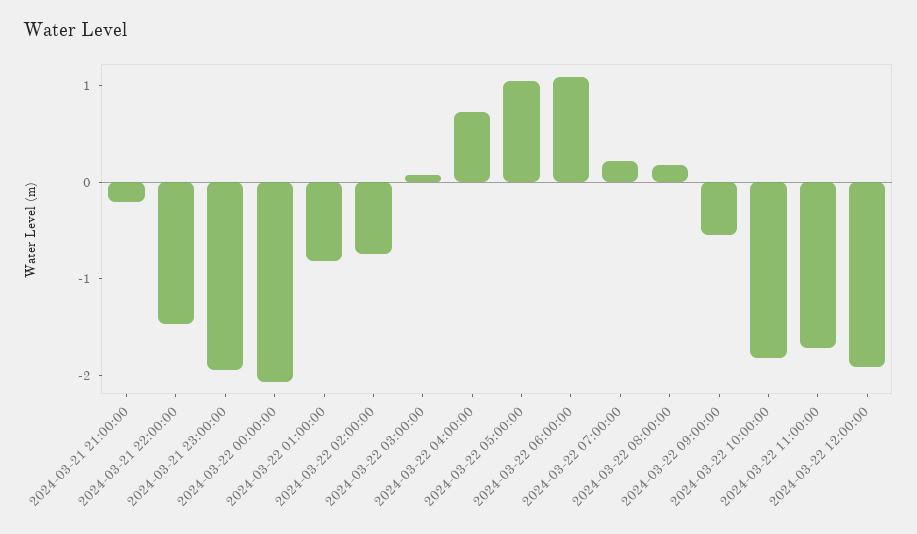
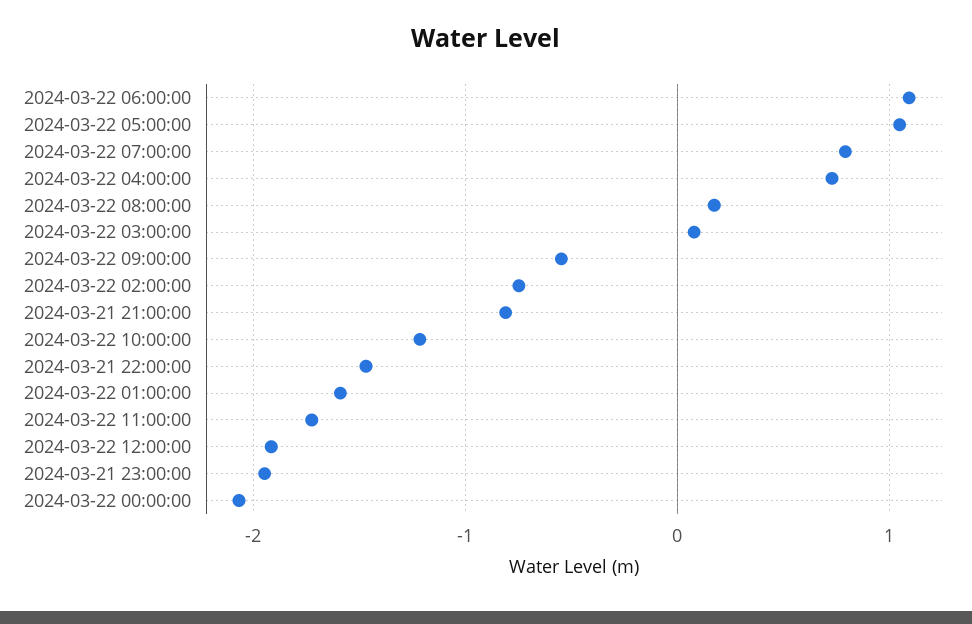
  {
-   "2024-03-21 21:00:00": -0.2,
+   "2024-03-21 21:00:00": -0.8,
    "2024-03-21 22:00:00": -1.5,
    "2024-03-21 23:00:00": -1.9,
    "2024-03-22 00:00:00": -2.1,
-   "2024-03-22 01:00:00": -0.8,
+   "2024-03-22 01:00:00": -1.6,
    "2024-03-22 02:00:00": -0.7,
    "2024-03-22 03:00:00": 0.1,
    "2024-03-22 04:00:00": 0.7,
    "2024-03-22 05:00:00": 1,
    "2024-03-22 06:00:00": 1.1,
-   "2024-03-22 07:00:00": 0.2,
+   "2024-03-22 07:00:00": 0.8,
    "2024-03-22 08:00:00": 0.2,
    "2024-03-22 09:00:00": -0.5,
-   "2024-03-22 10:00:00": -1.8,
+   "2024-03-22 10:00:00": -1.2,
    "2024-03-22 11:00:00": -1.7,
    "2024-03-22 12:00:00": -1.9
  }

